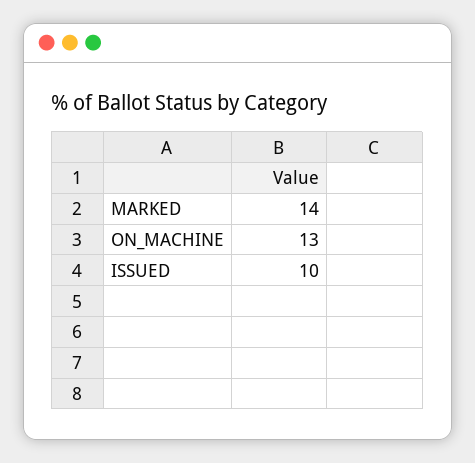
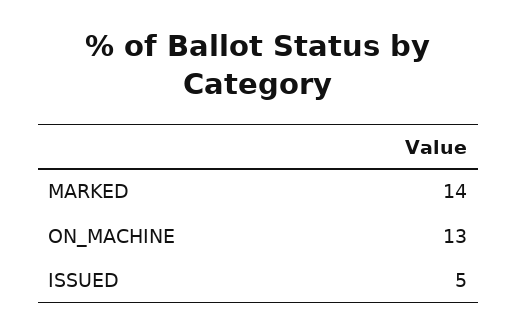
  {
    "MARKED": 14,
    "ON_MACHINE": 13,
-   "ISSUED": 10
+   "ISSUED": 5
  }

